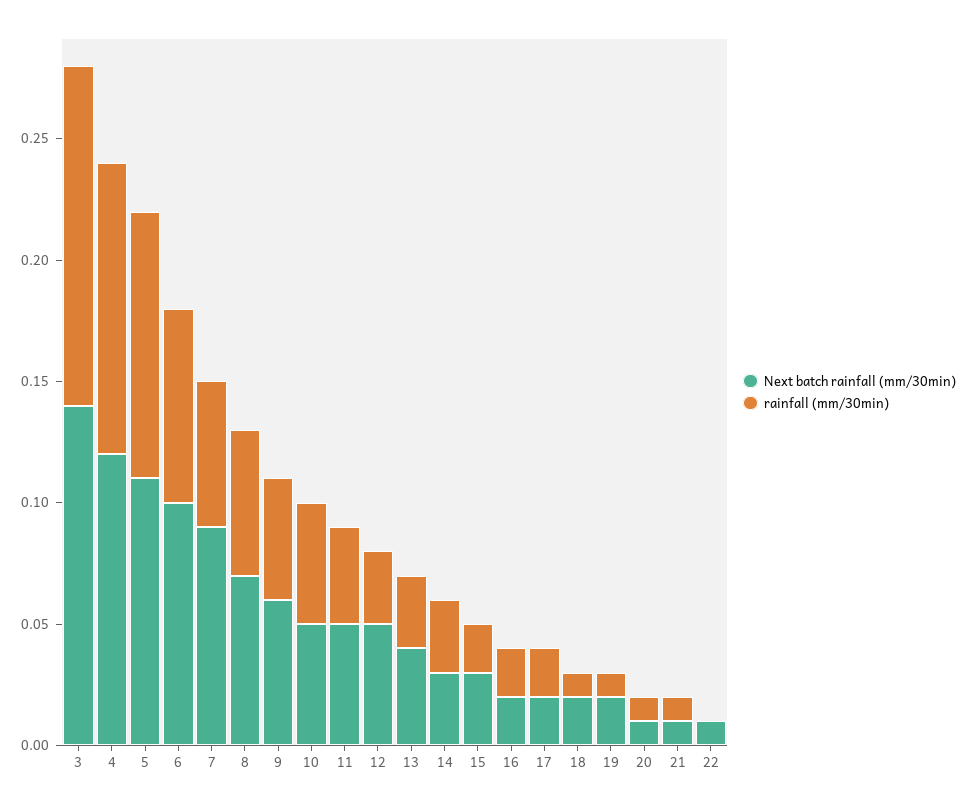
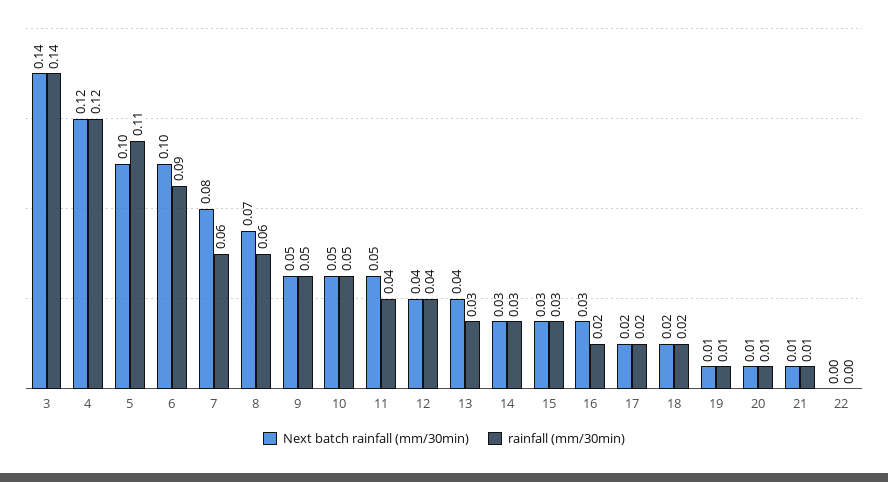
  {
    "Next batch rainfall (mm/30min)": {
      "3": 0.14,
      "4": 0.12,
-     "5": 0.11,
+     "5": 0.1,
      "6": 0.1,
-     "7": 0.09,
+     "7": 0.08,
      "8": 0.07,
-     "9": 0.06,
+     "9": 0.05,
      "10": 0.05,
      "11": 0.05,
-     "12": 0.05,
+     "12": 0.04,
      "13": 0.04,
      "14": 0.03,
      "15": 0.03,
-     "16": 0.02,
+     "16": 0.03,
      "17": 0.02,
      "18": 0.02,
-     "19": 0.02,
+     "19": 0.01,
      "20": 0.01,
      "21": 0.01,
-     "22": 0.01
+     "22": 0
    },
    "rainfall (mm/30min)": {
      "3": 0.14,
      "4": 0.12,
      "5": 0.11,
-     "6": 0.08,
+     "6": 0.09,
      "7": 0.06,
      "8": 0.06,
      "9": 0.05,
      "10": 0.05,
      "11": 0.04,
-     "12": 0.03,
+     "12": 0.04,
      "13": 0.03,
      "14": 0.03,
-     "15": 0.02,
+     "15": 0.03,
      "16": 0.02,
      "17": 0.02,
-     "18": 0.01,
+     "18": 0.02,
      "19": 0.01,
      "20": 0.01,
      "21": 0.01,
      "22": 0
    }
  }

